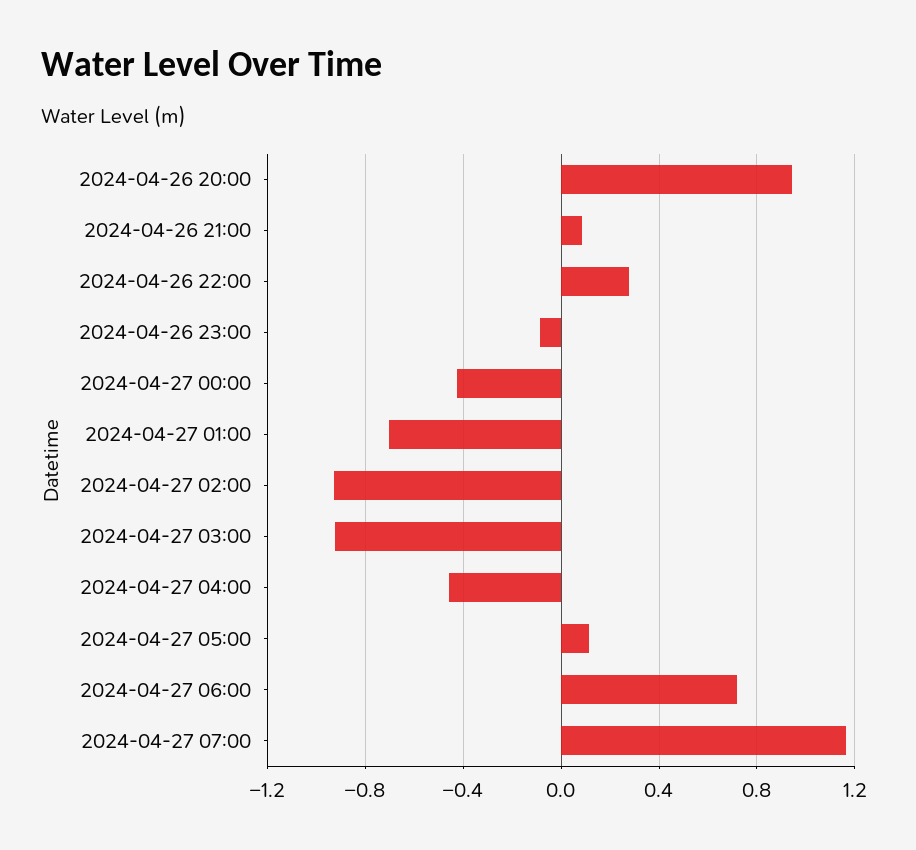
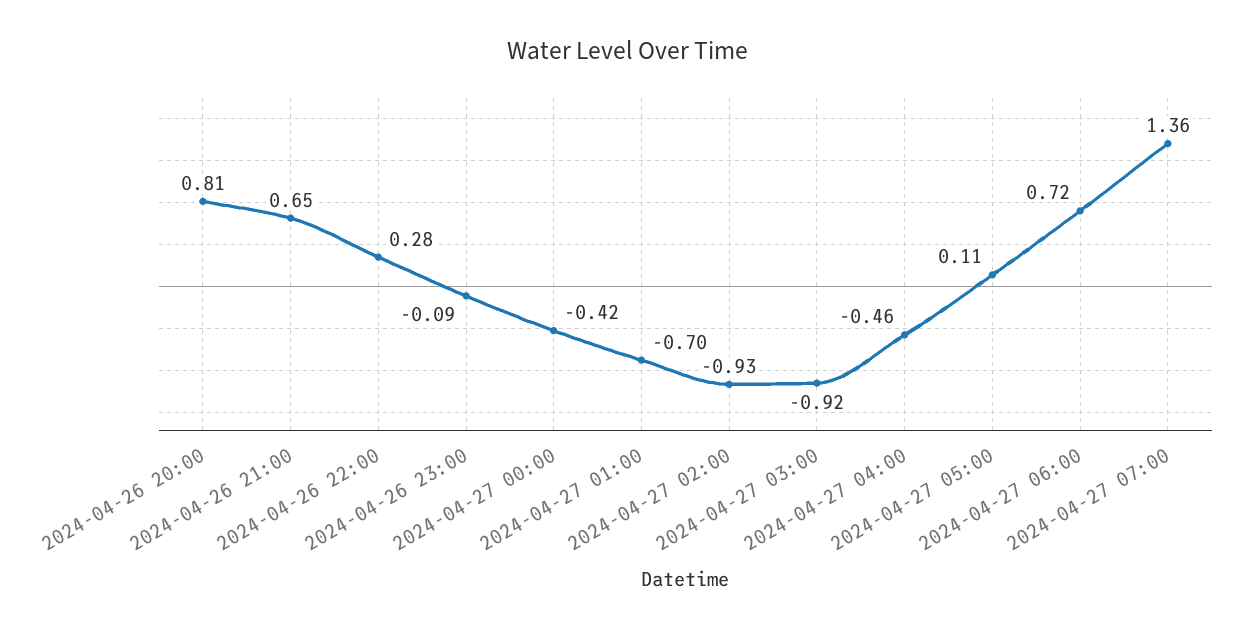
  {
-   "2024-04-26 20:00": 0.95,
+   "2024-04-26 20:00": 0.81,
-   "2024-04-26 21:00": 0.1,
+   "2024-04-26 21:00": 0.65,
    "2024-04-26 22:00": 0.28,
    "2024-04-26 23:00": -0.09,
    "2024-04-27 00:00": -0.42,
    "2024-04-27 01:00": -0.7,
    "2024-04-27 02:00": -0.93,
    "2024-04-27 03:00": -0.92,
    "2024-04-27 04:00": -0.46,
    "2024-04-27 05:00": 0.11,
    "2024-04-27 06:00": 0.72,
-   "2024-04-27 07:00": 1.15
+   "2024-04-27 07:00": 1.36
  }

